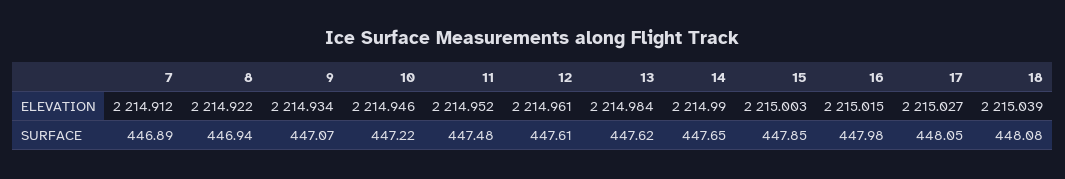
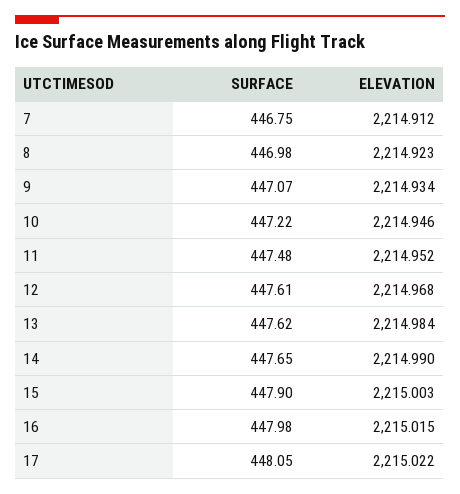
  {
    "7": {
      "ELEVATION": 2214.912,
-     "SURFACE": 446.89
+     "SURFACE": 446.75
    },
    "8": {
-     "ELEVATION": 2214.922,
+     "ELEVATION": 2214.923,
-     "SURFACE": 446.94
+     "SURFACE": 446.98
    },
    "9": {
      "ELEVATION": 2214.934,
      "SURFACE": 447.07
    },
    "10": {
      "ELEVATION": 2214.946,
      "SURFACE": 447.22
    },
    "11": {
      "ELEVATION": 2214.952,
      "SURFACE": 447.48
    },
    "12": {
-     "ELEVATION": 2214.961,
+     "ELEVATION": 2214.968,
      "SURFACE": 447.61
    },
    "13": {
      "ELEVATION": 2214.984,
      "SURFACE": 447.62
    },
    "14": {
      "ELEVATION": 2214.99,
      "SURFACE": 447.65
    },
    "15": {
      "ELEVATION": 2215.003,
-     "SURFACE": 447.85
+     "SURFACE": 447.9
    },
    "16": {
      "ELEVATION": 2215.015,
      "SURFACE": 447.98
    },
    "17": {
-     "ELEVATION": 2215.027,
+     "ELEVATION": 2215.022,
      "SURFACE": 448.05
-   },
+   }
-   "18": {
-     "ELEVATION": 2215.039,
-     "SURFACE": 448.08
-   }
  }

